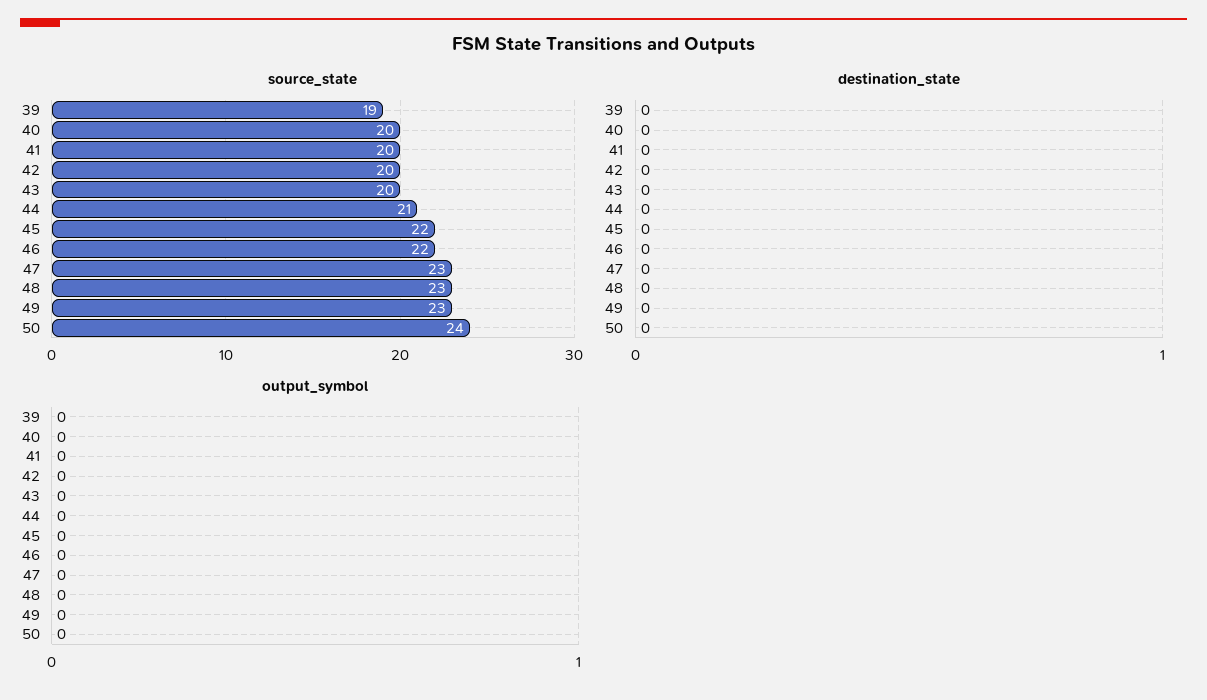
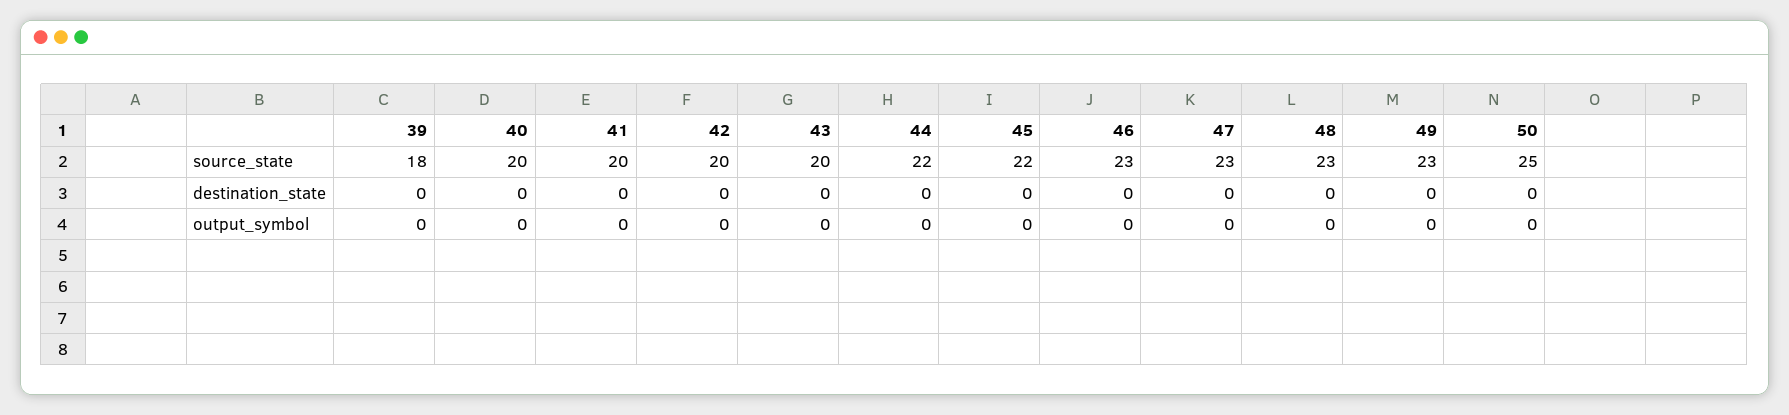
  {
    "source_state": {
-     "39": 19,
+     "39": 18,
      "40": 20,
      "41": 20,
      "42": 20,
      "43": 20,
-     "44": 21,
+     "44": 22,
      "45": 22,
-     "46": 22,
+     "46": 23,
      "47": 23,
      "48": 23,
      "49": 23,
-     "50": 24
+     "50": 25
    },
    "destination_state": {
      "39": 0,
      "40": 0,
      "41": 0,
      "42": 0,
      "43": 0,
      "44": 0,
      "45": 0,
      "46": 0,
      "47": 0,
      "48": 0,
      "49": 0,
      "50": 0
    },
    "output_symbol": {
      "39": 0,
      "40": 0,
      "41": 0,
      "42": 0,
      "43": 0,
      "44": 0,
      "45": 0,
      "46": 0,
      "47": 0,
      "48": 0,
      "49": 0,
      "50": 0
    }
  }

